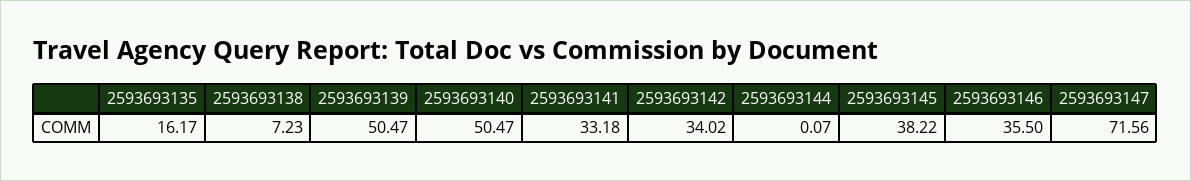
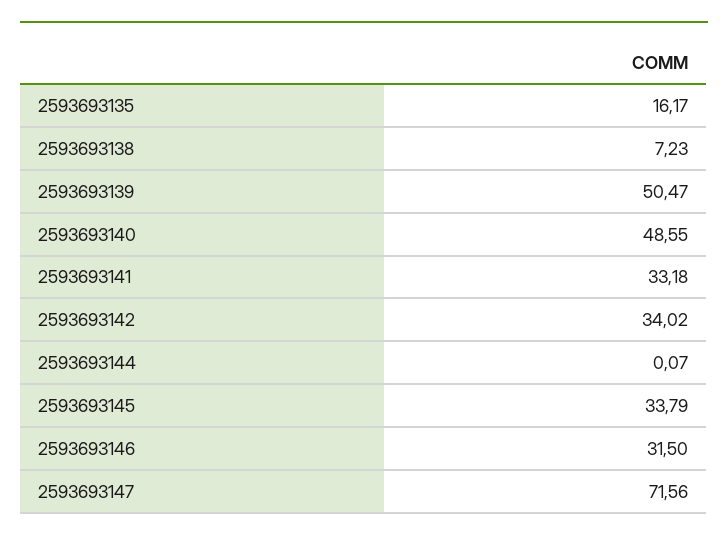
  {
    "2593693135": 16.17,
    "2593693138": 7.23,
    "2593693139": 50.47,
-   "2593693140": 50.47,
+   "2593693140": 48.55,
    "2593693141": 33.18,
    "2593693142": 34.02,
    "2593693144": 0.07,
-   "2593693145": 38.22,
+   "2593693145": 33.79,
-   "2593693146": 35.5,
+   "2593693146": 31.5,
    "2593693147": 71.56
  }

